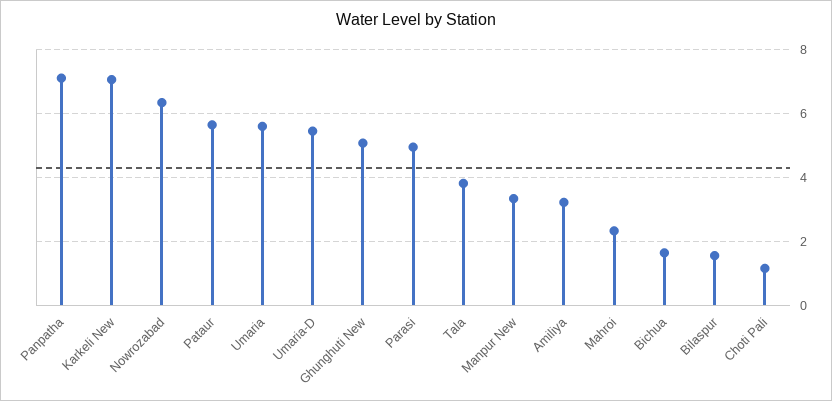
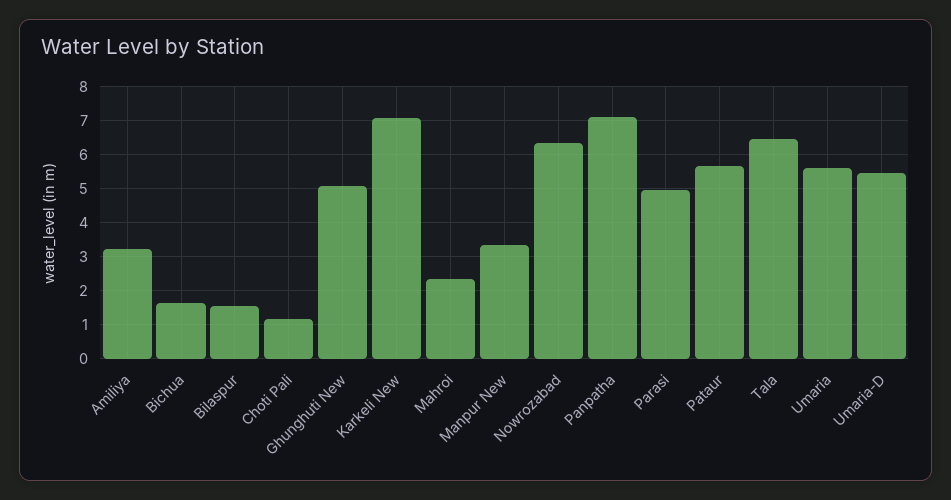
  {
    "Panpatha": 7.2,
    "Karkeli New": 7,
    "Nowrozabad": 6.4,
    "Pataur": 5.6,
    "Umaria": 5.6,
    "Umaria-D": 5.4,
    "Ghunghuti New": 5,
    "Parasi": 5,
-   "Tala": 3.8,
+   "Tala": 6.4,
    "Manpur New": 3.4,
    "Amiliya": 3.2,
    "Mahroi": 2.4,
    "Bichua": 1.6,
    "Bilaspur": 1.6,
    "Choti Pali": 1.2
  }

